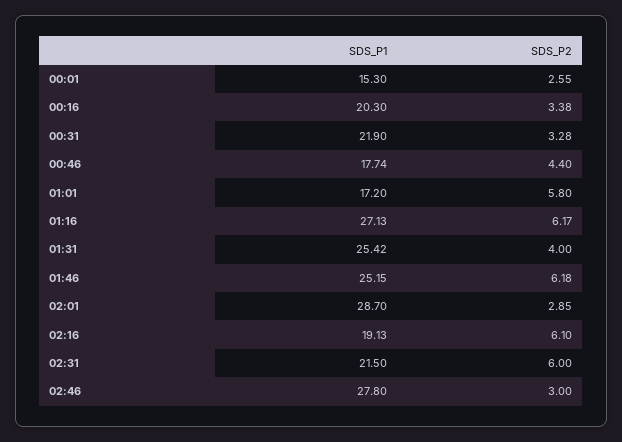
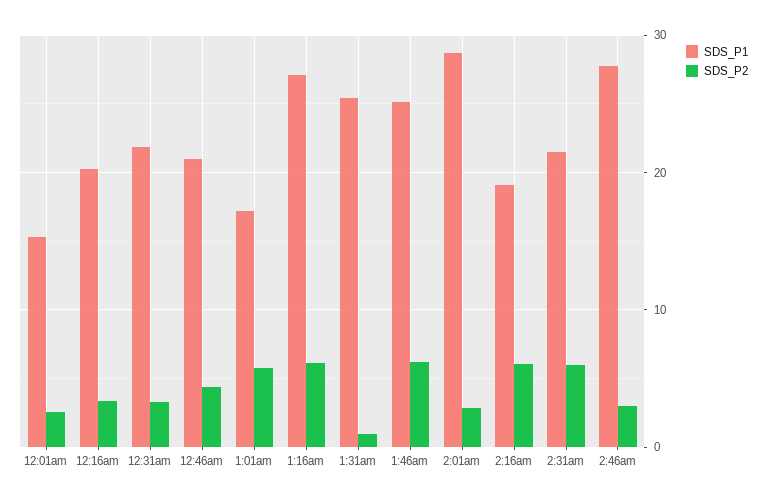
  {
    "SDS_P1": {
      "00:01": 15.3,
      "00:16": 20.3,
      "00:31": 21.9,
-     "00:46": 17.74,
+     "00:46": 21,
      "01:01": 17.2,
      "01:16": 27.13,
      "01:31": 25.42,
      "01:46": 25.15,
      "02:01": 28.7,
      "02:16": 19.13,
      "02:31": 21.5,
      "02:46": 27.8
    },
    "SDS_P2": {
      "00:01": 2.55,
      "00:16": 3.38,
      "00:31": 3.28,
      "00:46": 4.4,
      "01:01": 5.8,
      "01:16": 6.17,
-     "01:31": 4,
+     "01:31": 1,
      "01:46": 6.18,
      "02:01": 2.85,
      "02:16": 6.1,
      "02:31": 6,
      "02:46": 3
    }
  }

